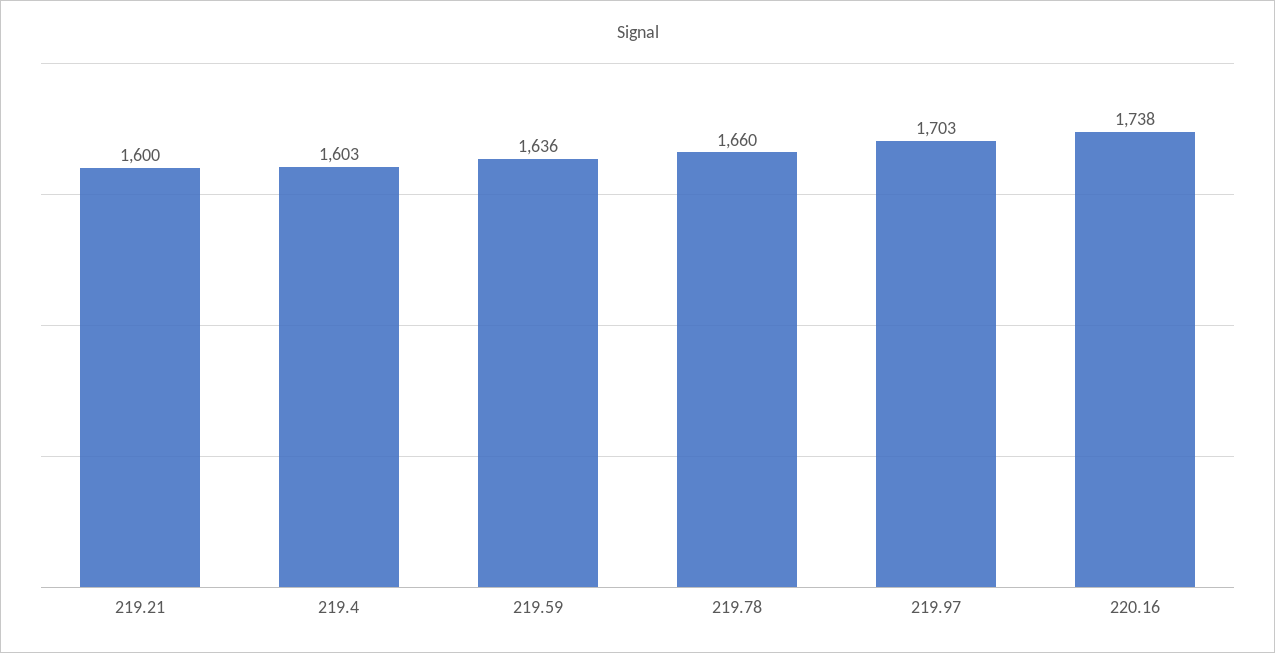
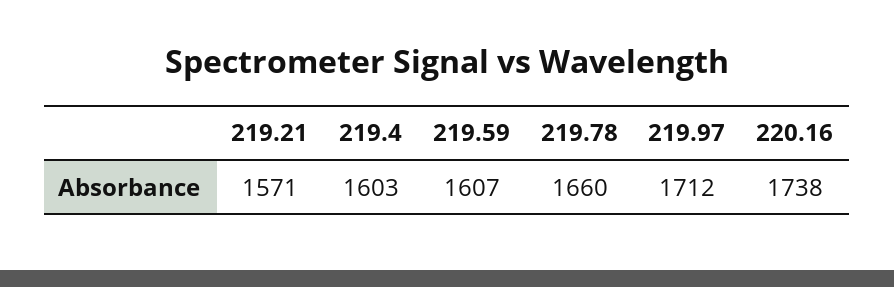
  {
-   "219.21": 1600,
+   "219.21": 1571,
    "219.4": 1603,
-   "219.59": 1636,
+   "219.59": 1607,
    "219.78": 1660,
-   "219.97": 1703,
+   "219.97": 1712,
    "220.16": 1738
  }

